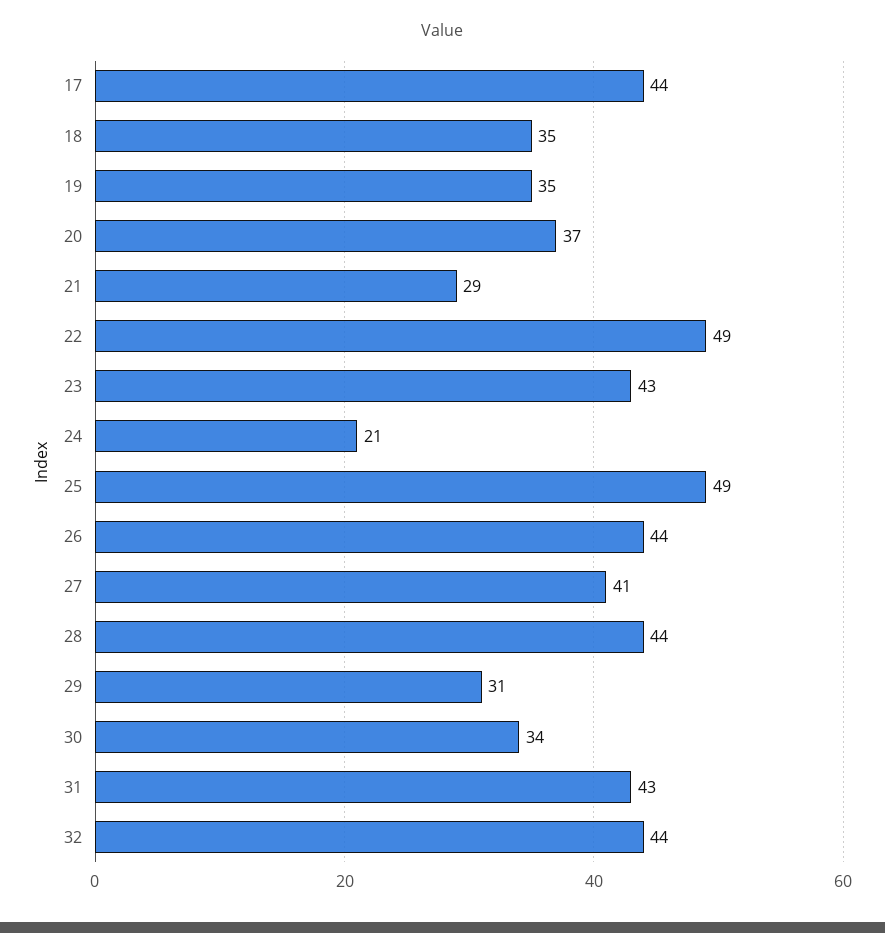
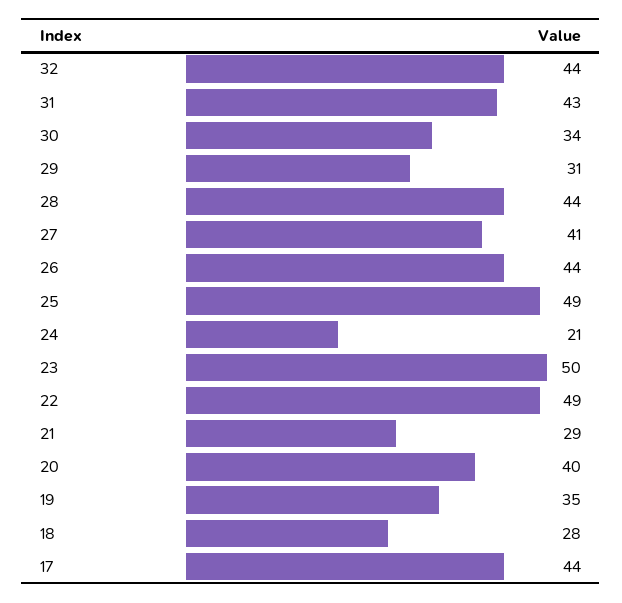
  {
    "17": 44,
-   "18": 35,
+   "18": 28,
    "19": 35,
-   "20": 37,
+   "20": 40,
    "21": 29,
    "22": 49,
-   "23": 43,
+   "23": 50,
    "24": 21,
    "25": 49,
    "26": 44,
    "27": 41,
    "28": 44,
    "29": 31,
    "30": 34,
    "31": 43,
    "32": 44
  }

